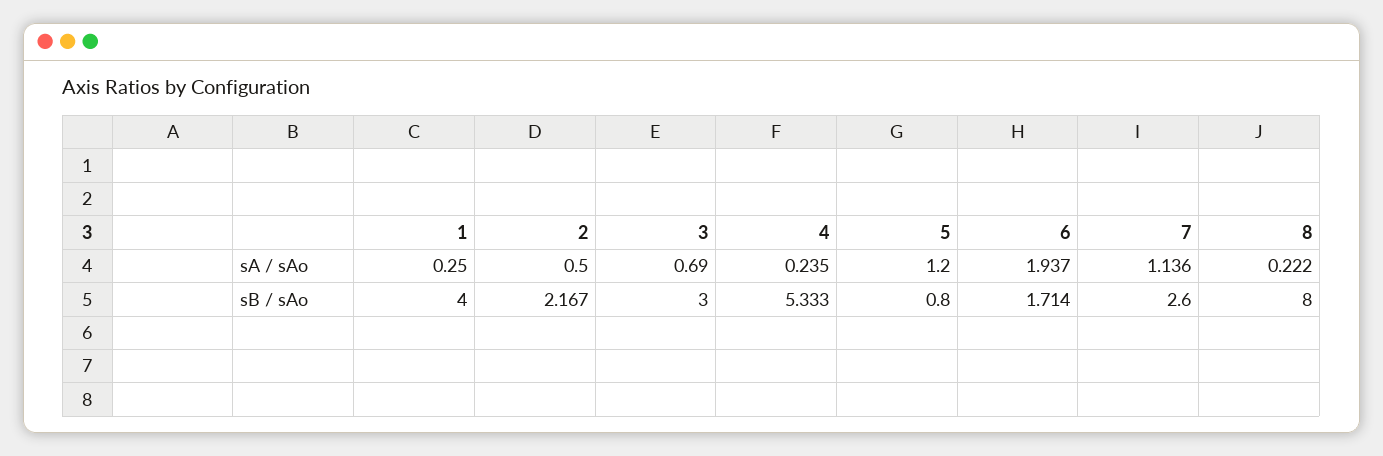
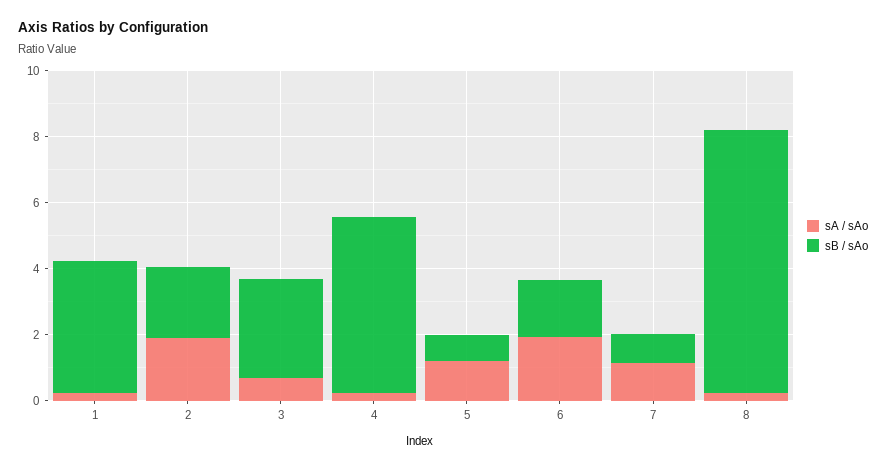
  {
    "sA / sAo": {
      "1": 0.25,
-     "2": 0.5,
+     "2": 2,
      "3": 0.69,
      "4": 0.235,
      "5": 1.2,
      "6": 1.937,
      "7": 1.136,
      "8": 0.222
    },
    "sB / sAo": {
      "1": 4,
      "2": 2.167,
      "3": 3,
      "4": 5.333,
      "5": 0.8,
      "6": 1.714,
-     "7": 2.6,
+     "7": 1,
      "8": 8
    }
  }

